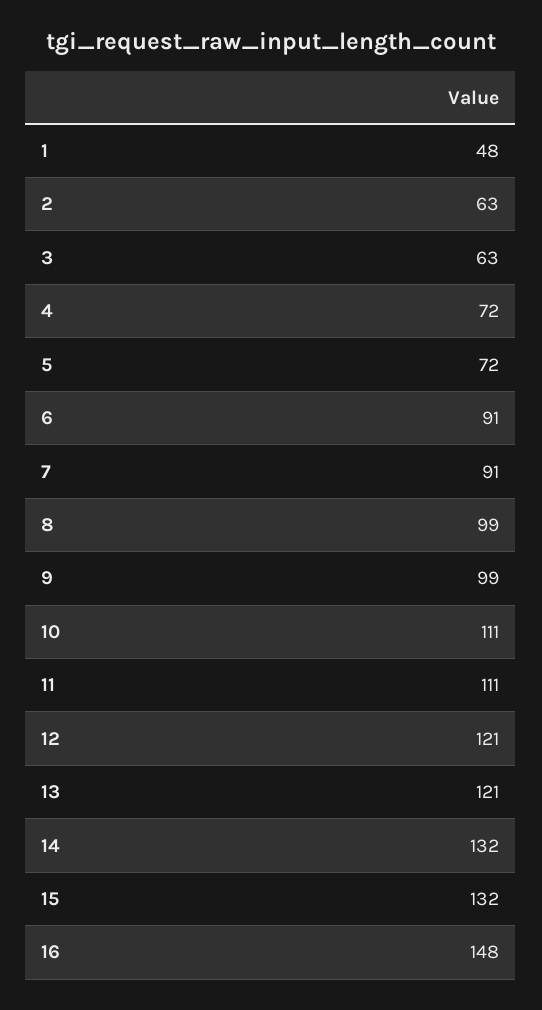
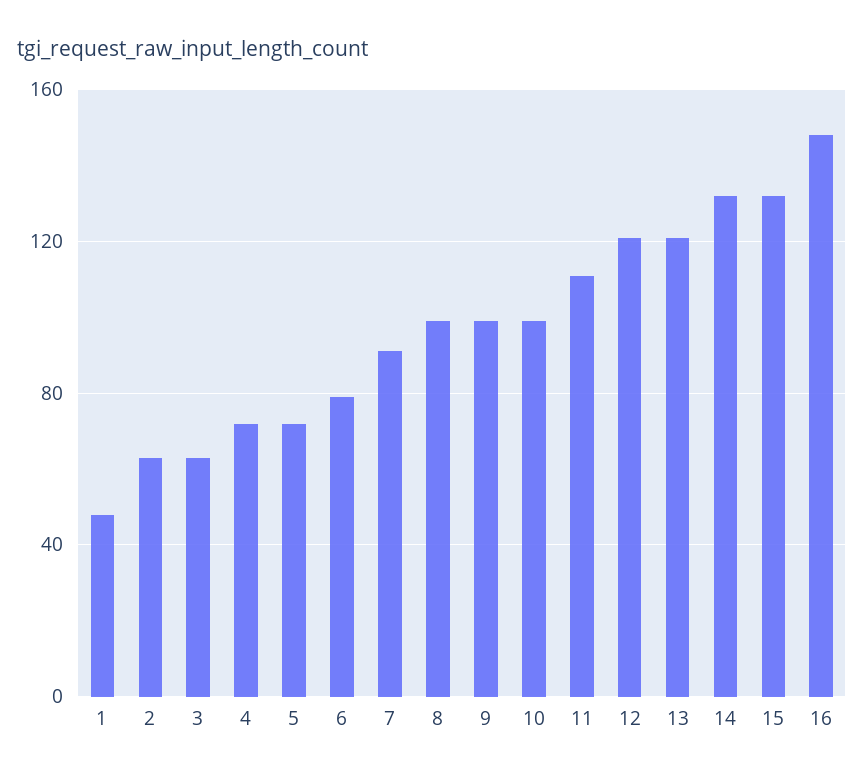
  {
    "1": 48,
    "2": 63,
    "3": 63,
    "4": 72,
    "5": 72,
-   "6": 91,
+   "6": 80,
    "7": 91,
    "8": 99,
    "9": 99,
-   "10": 111,
+   "10": 100,
    "11": 111,
    "12": 121,
    "13": 121,
    "14": 132,
    "15": 132,
    "16": 148
  }

